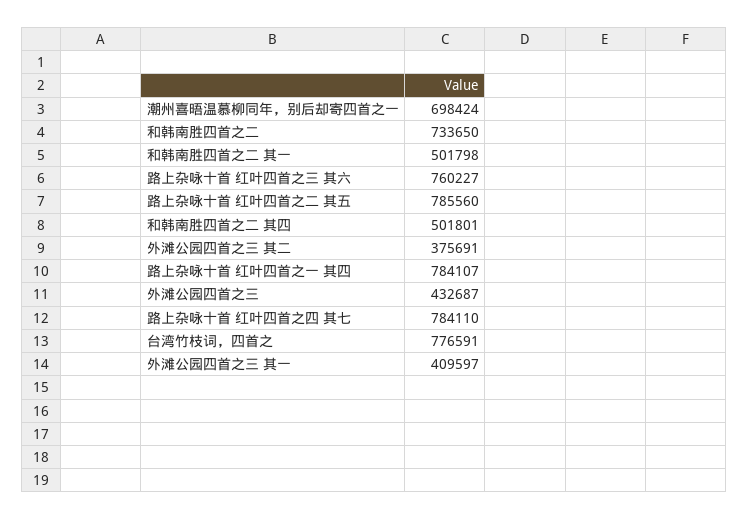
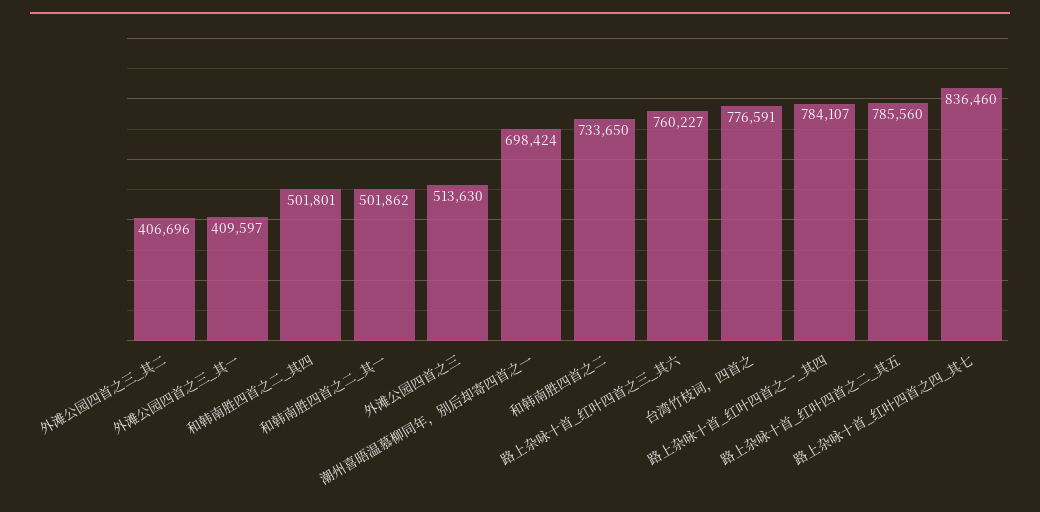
  {
    "潮州喜晤温慕柳同年，别后却寄四首之一": 698424,
    "和韩南胜四首之二": 733650,
-   "和韩南胜四首之二 其一": 501798,
+   "和韩南胜四首之二 其一": 501862,
    "路上杂咏十首 红叶四首之三 其六": 760227,
    "路上杂咏十首 红叶四首之二 其五": 785560,
    "和韩南胜四首之二 其四": 501801,
-   "外滩公园四首之三 其二": 375691,
+   "外滩公园四首之三 其二": 406696,
    "路上杂咏十首 红叶四首之一 其四": 784107,
-   "外滩公园四首之三": 432687,
+   "外滩公园四首之三": 513630,
-   "路上杂咏十首 红叶四首之四 其七": 784110,
+   "路上杂咏十首 红叶四首之四 其七": 836460,
    "台湾竹枝词，四首之": 776591,
    "外滩公园四首之三 其一": 409597
  }

